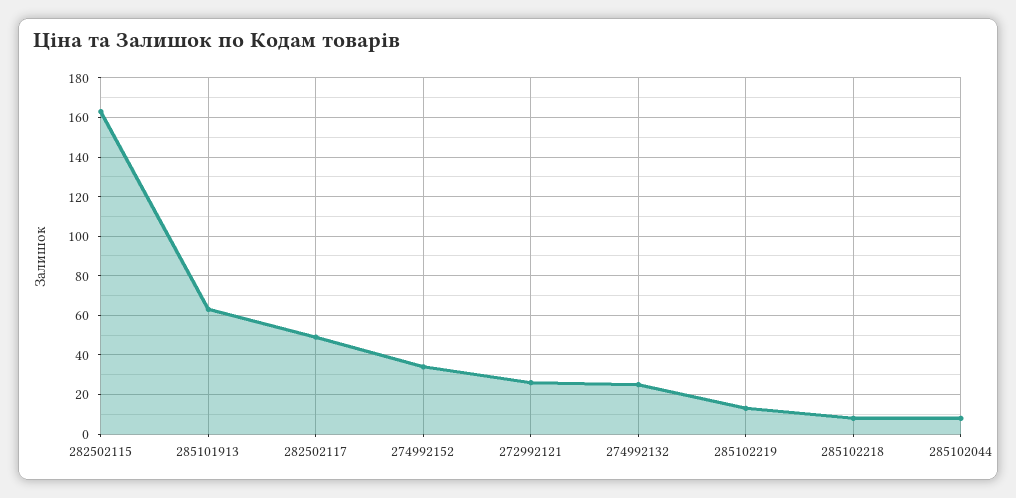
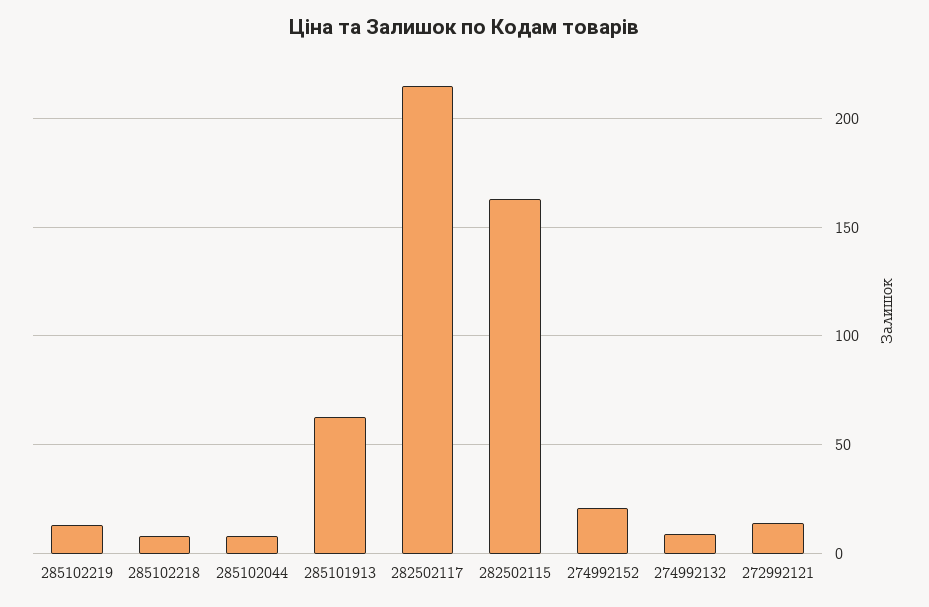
  {
    "282502115": 165,
    "285101913": 65,
-   "282502117": 50,
+   "282502117": 215,
-   "274992152": 35,
+   "274992152": 20,
-   "272992121": 25,
+   "272992121": 15,
-   "274992132": 25,
+   "274992132": 10,
    "285102219": 15,
    "285102218": 10,
    "285102044": 10
  }

